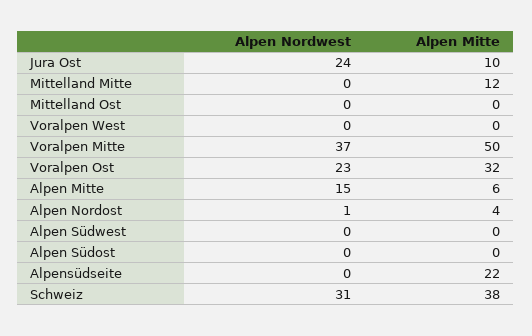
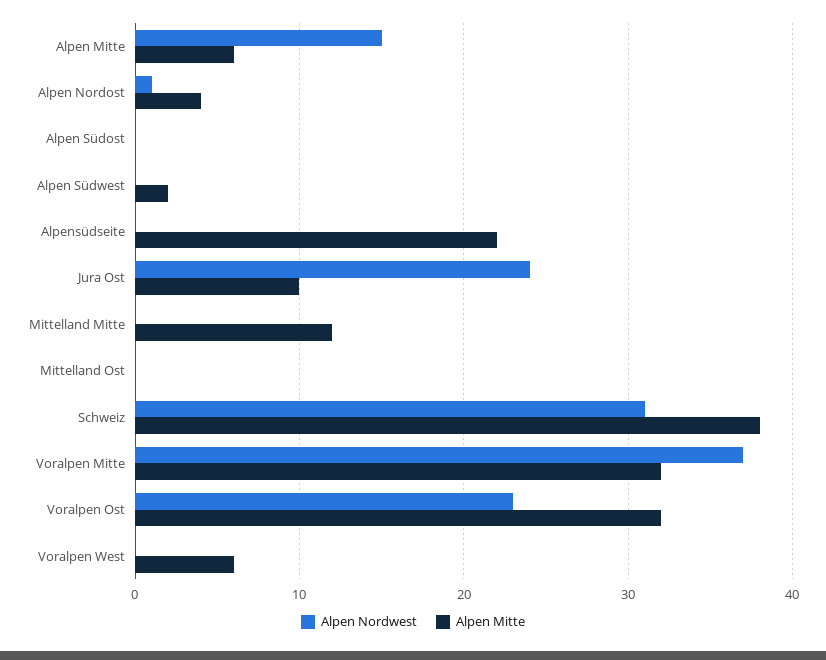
  {
    "Alpen Nordwest": {
      "Jura Ost": 24,
      "Mittelland Mitte": 0,
      "Mittelland Ost": 0,
      "Voralpen West": 0,
      "Voralpen Mitte": 37,
      "Voralpen Ost": 23,
      "Alpen Mitte": 15,
      "Alpen Nordost": 1,
      "Alpen Südwest": 0,
      "Alpen Südost": 0,
      "Alpensüdseite": 0,
      "Schweiz": 31
    },
    "Alpen Mitte": {
      "Jura Ost": 10,
      "Mittelland Mitte": 12,
      "Mittelland Ost": 0,
-     "Voralpen West": 0,
+     "Voralpen West": 6,
-     "Voralpen Mitte": 50,
+     "Voralpen Mitte": 32,
      "Voralpen Ost": 32,
      "Alpen Mitte": 6,
      "Alpen Nordost": 4,
-     "Alpen Südwest": 0,
+     "Alpen Südwest": 2,
      "Alpen Südost": 0,
      "Alpensüdseite": 22,
      "Schweiz": 38
    }
  }

